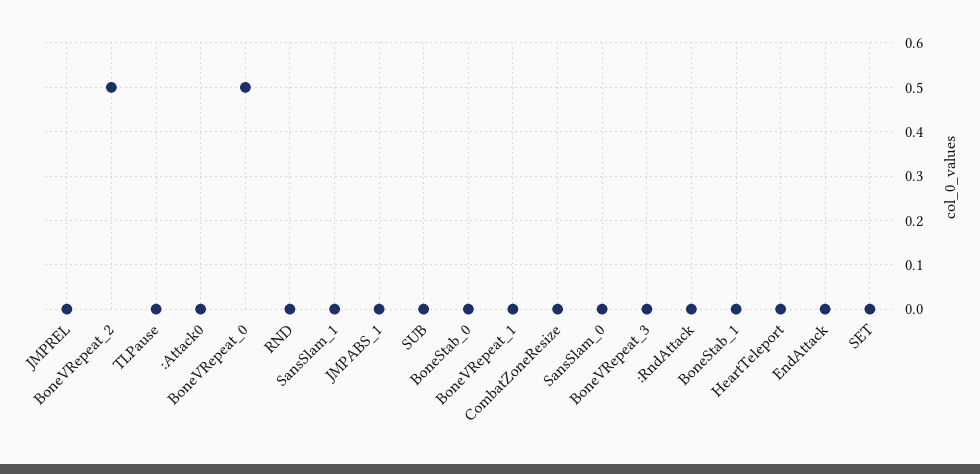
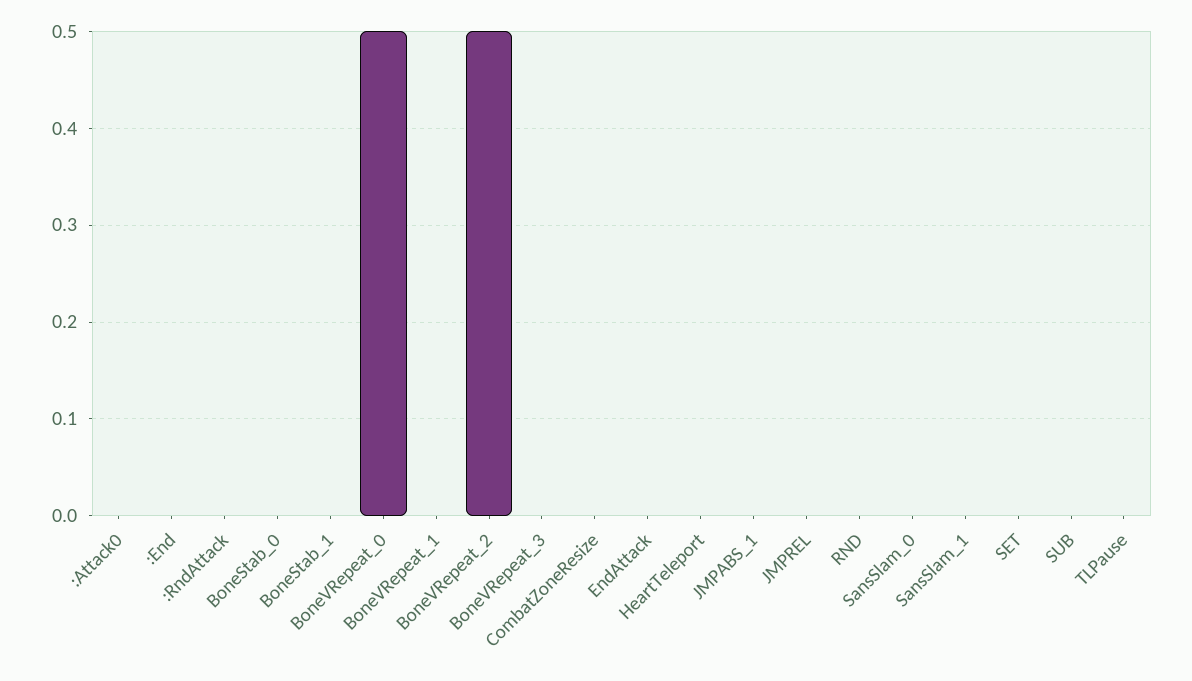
  {
    "JMPREL": 0,
    "BoneVRepeat_2": 0.5,
    "TLPause": 0,
    ":Attack0": 0,
    "BoneVRepeat_0": 0.5,
    "RND": 0,
    "SansSlam_1": 0,
    "JMPABS_1": 0,
    "SUB": 0,
    "BoneStab_0": 0,
    "BoneVRepeat_1": 0,
    "CombatZoneResize": 0,
    "SansSlam_0": 0,
    "BoneVRepeat_3": 0,
    ":RndAttack": 0,
    "BoneStab_1": 0,
    "HeartTeleport": 0,
    "EndAttack": 0,
-   "SET": 0
+   "SET": 0,
+   ":End": 0
  }

